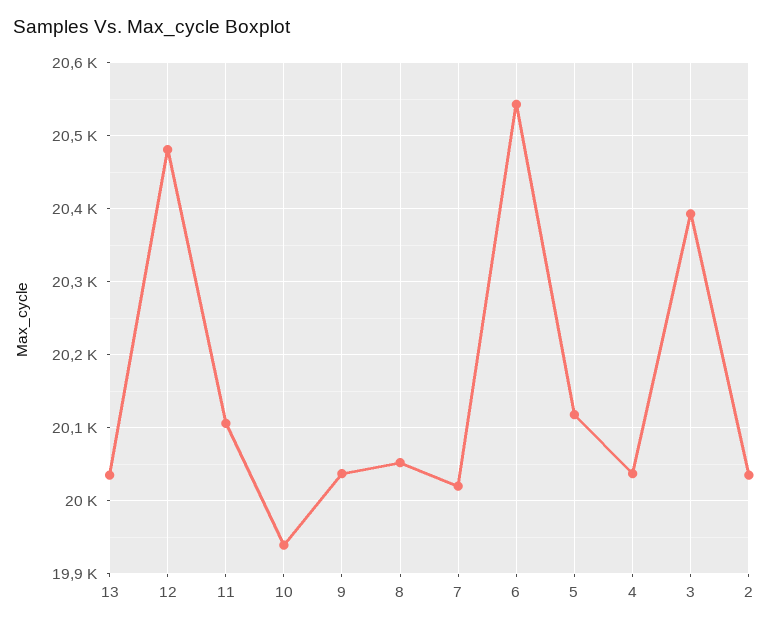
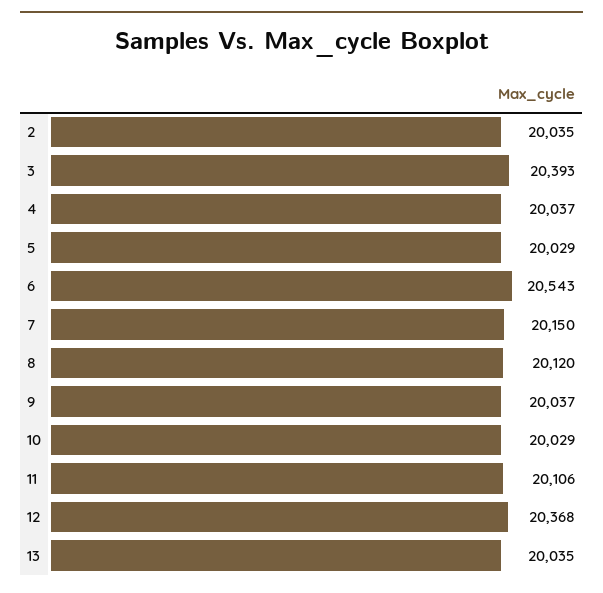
  {
    "13": 20035,
-   "12": 20480,
+   "12": 20368,
    "11": 20106,
-   "10": 19940,
+   "10": 20029,
    "9": 20037,
-   "8": 20050,
+   "8": 20120,
-   "7": 20020,
+   "7": 20150,
    "6": 20543,
-   "5": 20120,
+   "5": 20029,
    "4": 20037,
    "3": 20393,
    "2": 20035
  }

